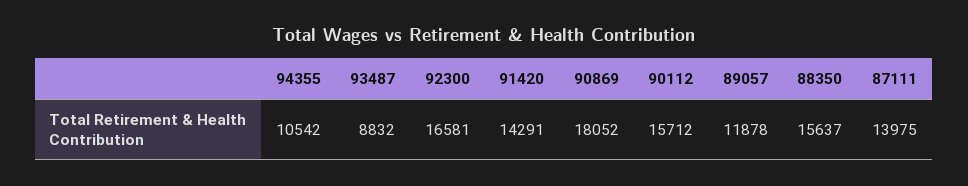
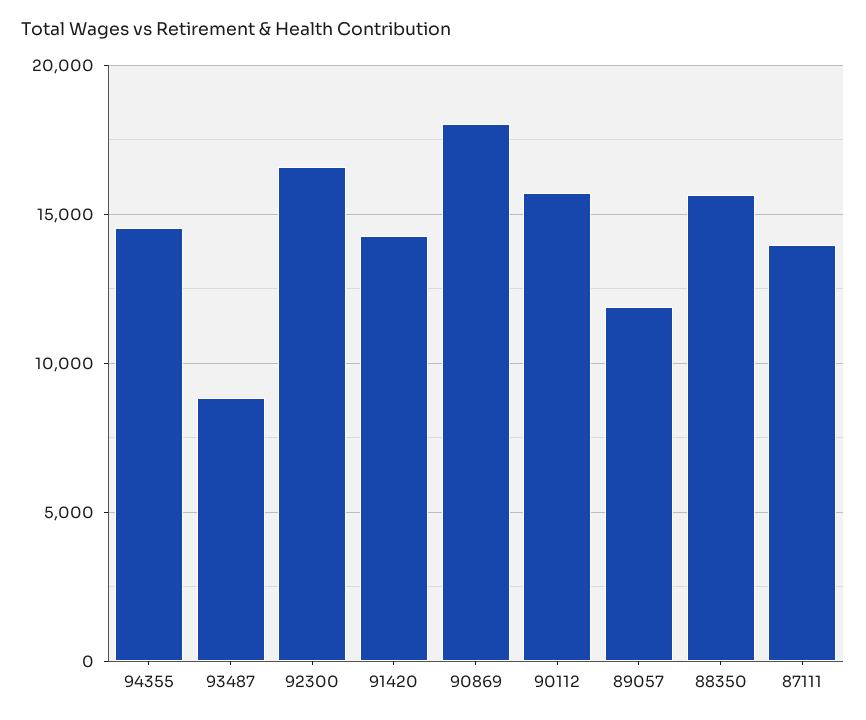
  {
-   "94355": 10542,
+   "94355": 14500,
    "93487": 8832,
    "92300": 16581,
    "91420": 14291,
    "90869": 18052,
    "90112": 15712,
    "89057": 11878,
    "88350": 15637,
    "87111": 13975
  }

